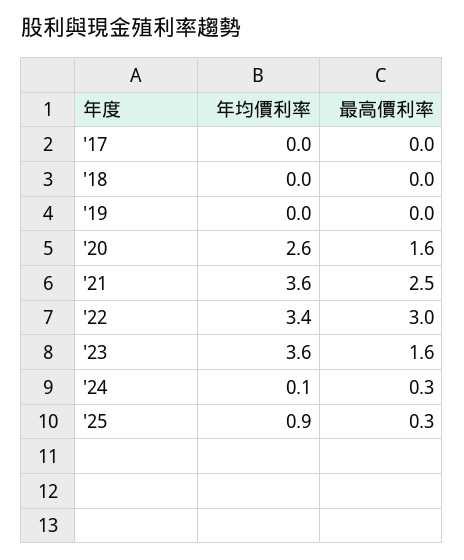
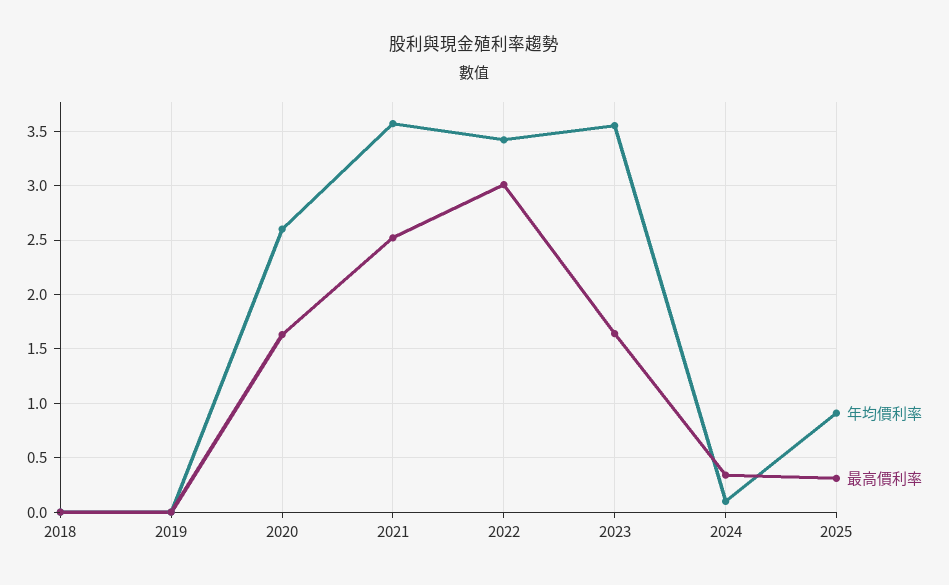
  {
    "年均價利率": {
-     "'17": 0,
      "'18": 0,
      "'19": 0,
      "'20": 2.6,
      "'21": 3.6,
      "'22": 3.4,
      "'23": 3.6,
      "'24": 0.1,
      "'25": 0.9
    },
    "最高價利率": {
-     "'17": 0,
      "'18": 0,
      "'19": 0,
      "'20": 1.6,
      "'21": 2.5,
      "'22": 3,
      "'23": 1.6,
      "'24": 0.3,
      "'25": 0.3
    }
  }

